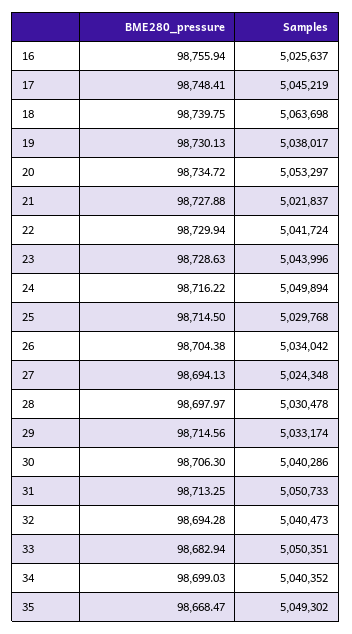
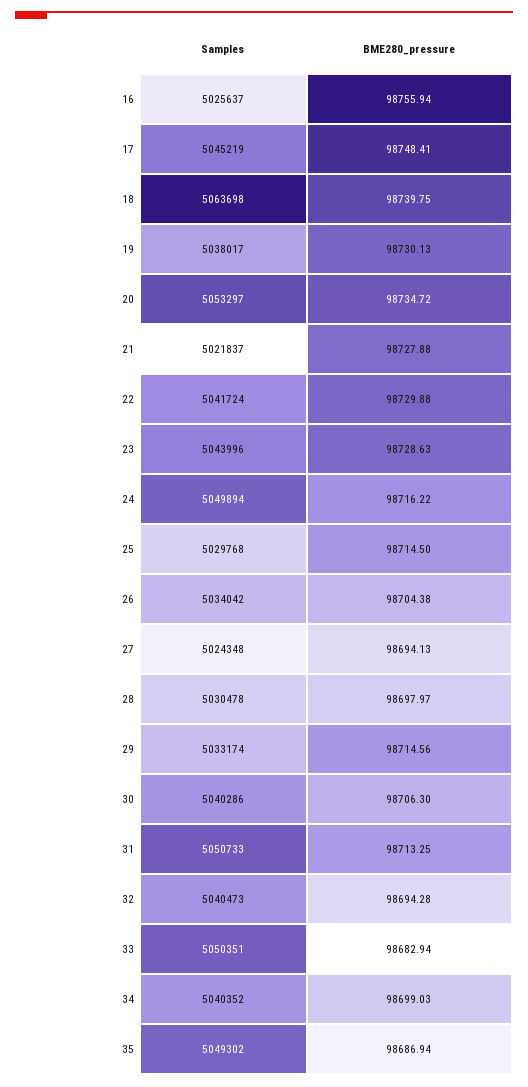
  {
    "BME280_pressure": {
      "16": 98755.94,
      "17": 98748.41,
      "18": 98739.75,
      "19": 98730.13,
      "20": 98734.72,
      "21": 98727.88,
-     "22": 98729.94,
+     "22": 98729.88,
      "23": 98728.63,
      "24": 98716.22,
      "25": 98714.5,
      "26": 98704.38,
      "27": 98694.13,
      "28": 98697.97,
      "29": 98714.56,
      "30": 98706.3,
      "31": 98713.25,
      "32": 98694.28,
      "33": 98682.94,
      "34": 98699.03,
-     "35": 98668.47
+     "35": 98686.94
    },
    "Samples": {
      "16": 5025637,
      "17": 5045219,
      "18": 5063698,
      "19": 5038017,
      "20": 5053297,
      "21": 5021837,
      "22": 5041724,
      "23": 5043996,
      "24": 5049894,
      "25": 5029768,
      "26": 5034042,
      "27": 5024348,
      "28": 5030478,
      "29": 5033174,
      "30": 5040286,
      "31": 5050733,
      "32": 5040473,
      "33": 5050351,
      "34": 5040352,
      "35": 5049302
    }
  }

